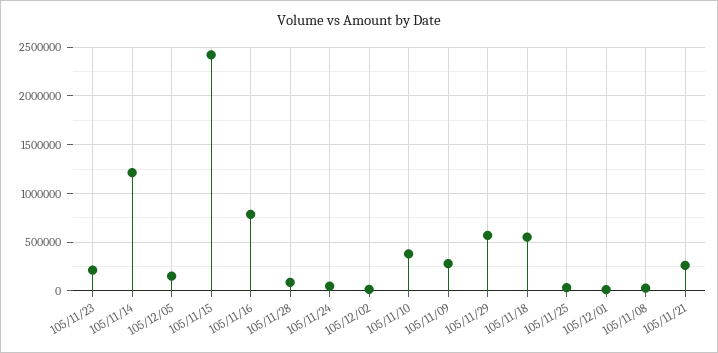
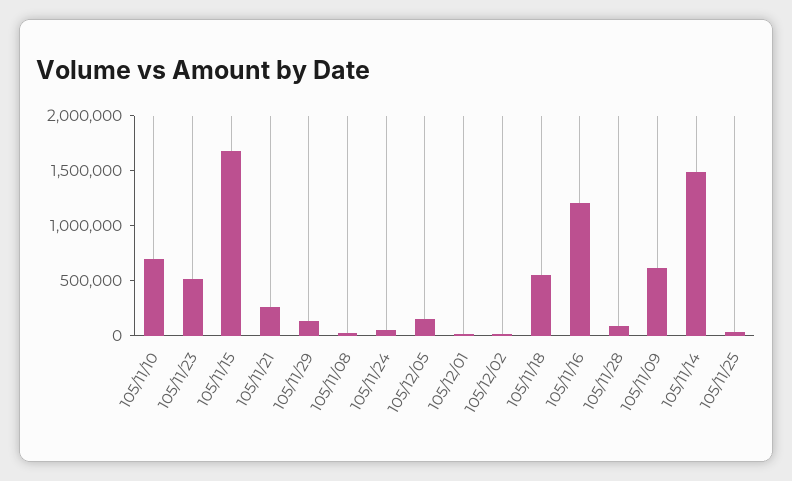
  {
-   "105/11/23": 200000,
+   "105/11/23": 500000,
-   "105/11/14": 1200000,
+   "105/11/14": 1500000,
    "105/12/05": 200000,
-   "105/11/15": 2400000,
+   "105/11/15": 1700000,
-   "105/11/16": 800000,
+   "105/11/16": 1200000,
    "105/11/28": 100000,
    "105/11/24": 0,
    "105/12/02": 0,
-   "105/11/10": 400000,
+   "105/11/10": 700000,
-   "105/11/09": 300000,
+   "105/11/09": 600000,
-   "105/11/29": 600000,
+   "105/11/29": 100000,
    "105/11/18": 600000,
    "105/11/25": 0,
    "105/12/01": 0,
    "105/11/08": 0,
    "105/11/21": 300000
  }

